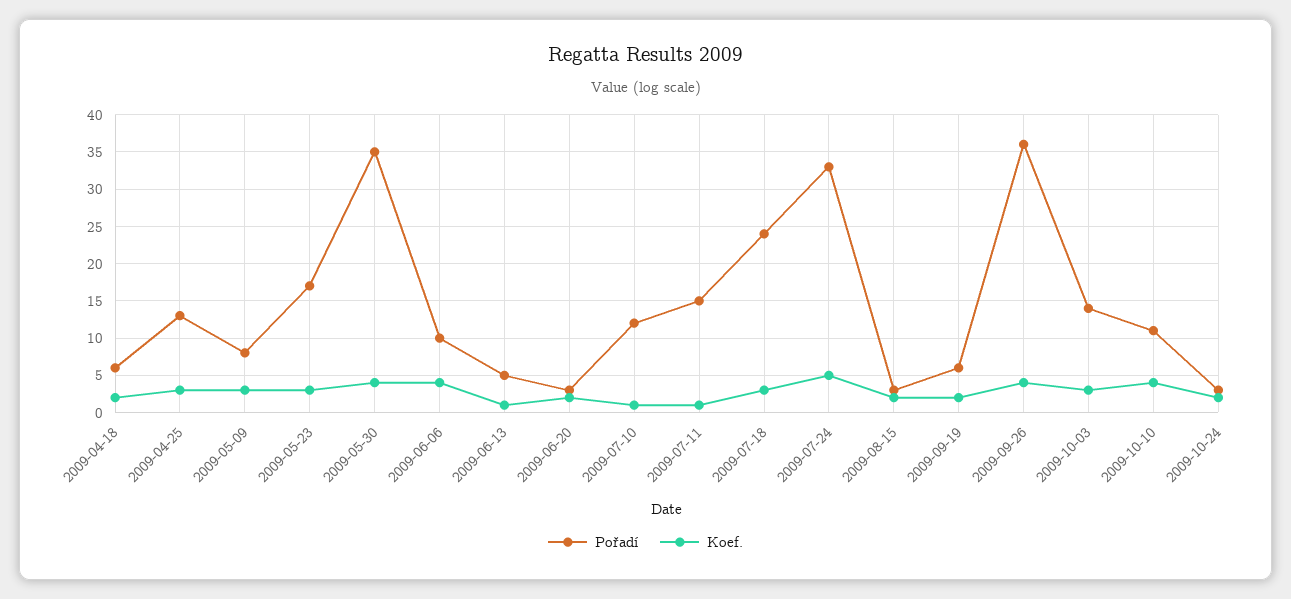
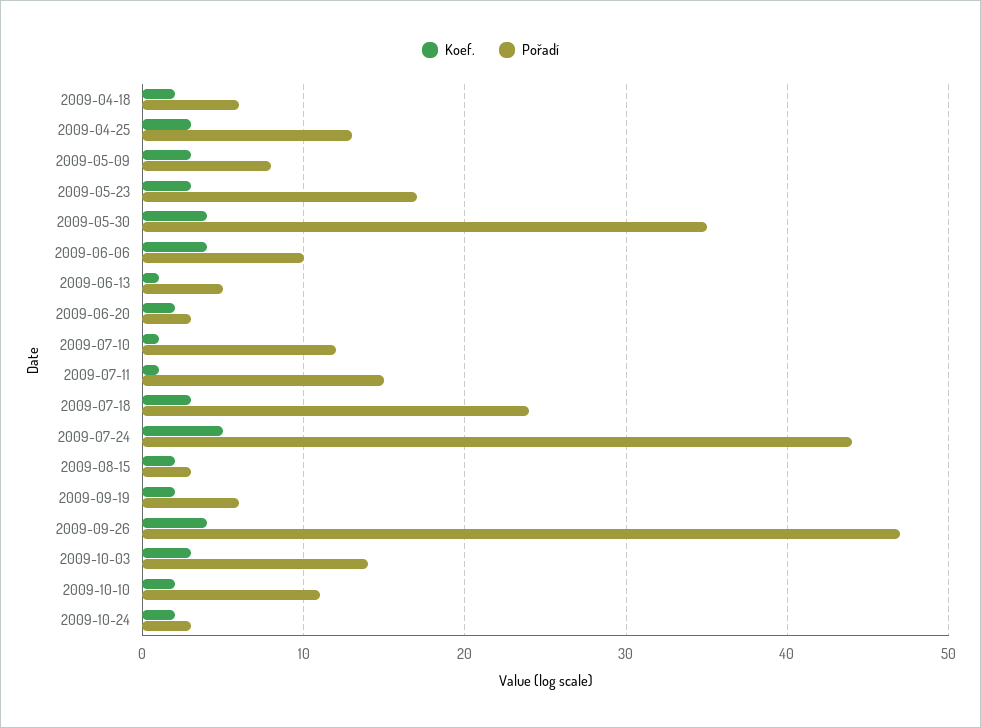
  {
    "Pořadí": {
      "2009-04-18": 6,
      "2009-04-25": 13,
      "2009-05-09": 8,
      "2009-05-23": 17,
      "2009-05-30": 35,
      "2009-06-06": 10,
      "2009-06-13": 5,
      "2009-06-20": 3,
      "2009-07-10": 12,
      "2009-07-11": 15,
      "2009-07-18": 24,
-     "2009-07-24": 33,
+     "2009-07-24": 44,
      "2009-08-15": 3,
      "2009-09-19": 6,
-     "2009-09-26": 36,
+     "2009-09-26": 47,
      "2009-10-03": 14,
      "2009-10-10": 11,
      "2009-10-24": 3
    },
    "Koef.": {
      "2009-04-18": 2,
      "2009-04-25": 3,
      "2009-05-09": 3,
      "2009-05-23": 3,
      "2009-05-30": 4,
      "2009-06-06": 4,
      "2009-06-13": 1,
      "2009-06-20": 2,
      "2009-07-10": 1,
      "2009-07-11": 1,
      "2009-07-18": 3,
      "2009-07-24": 5,
      "2009-08-15": 2,
      "2009-09-19": 2,
      "2009-09-26": 4,
      "2009-10-03": 3,
-     "2009-10-10": 4,
+     "2009-10-10": 2,
      "2009-10-24": 2
    }
  }

